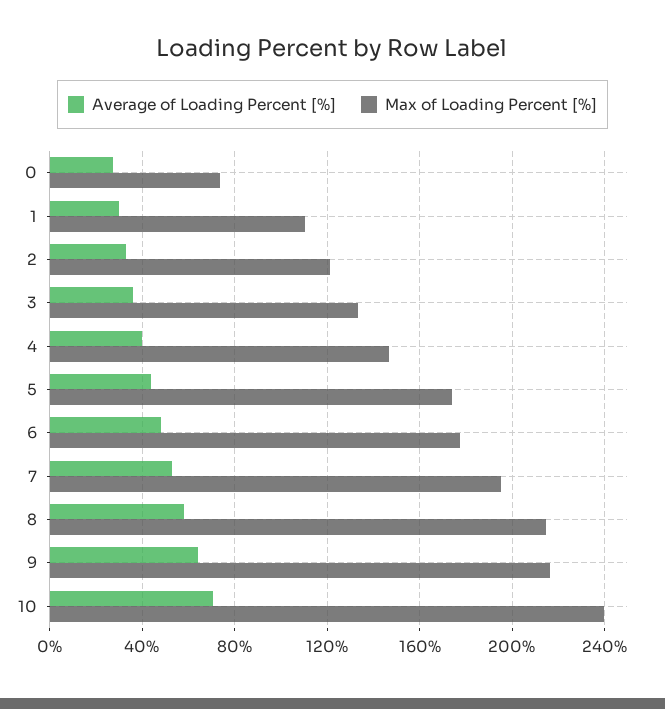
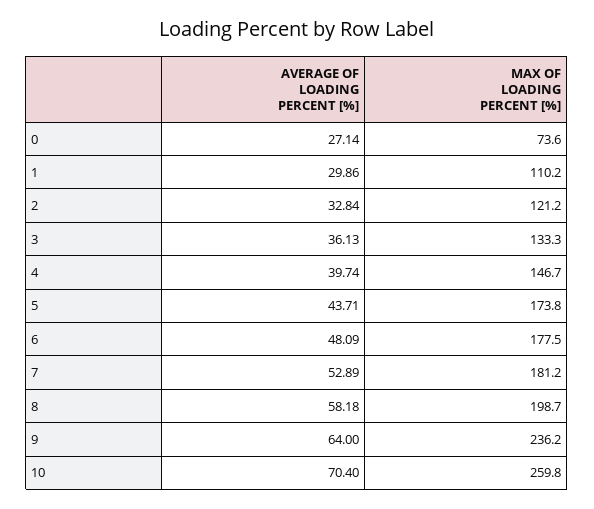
  {
    "Average of Loading Percent [%]": {
      "0": 27.14,
      "1": 29.86,
      "2": 32.84,
      "3": 36.13,
      "4": 39.74,
      "5": 43.71,
      "6": 48.09,
      "7": 52.89,
      "8": 58.18,
      "9": 64,
      "10": 70.4
    },
    "Max of Loading Percent [%]": {
      "0": 73.6,
      "1": 110.2,
      "2": 121.2,
      "3": 133.3,
      "4": 146.7,
      "5": 173.8,
      "6": 177.5,
-     "7": 195,
+     "7": 181.2,
-     "8": 215,
+     "8": 198.7,
-     "9": 215,
+     "9": 236.2,
-     "10": 240
+     "10": 259.8
    }
  }

